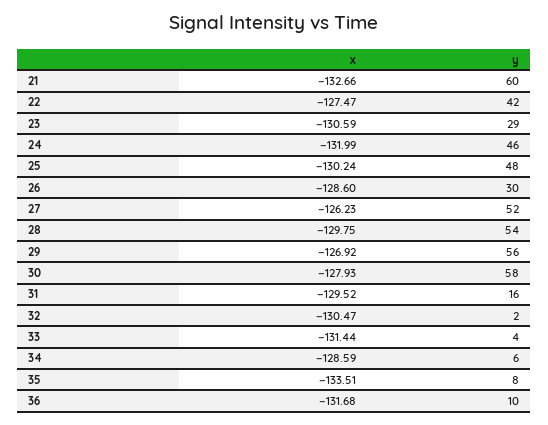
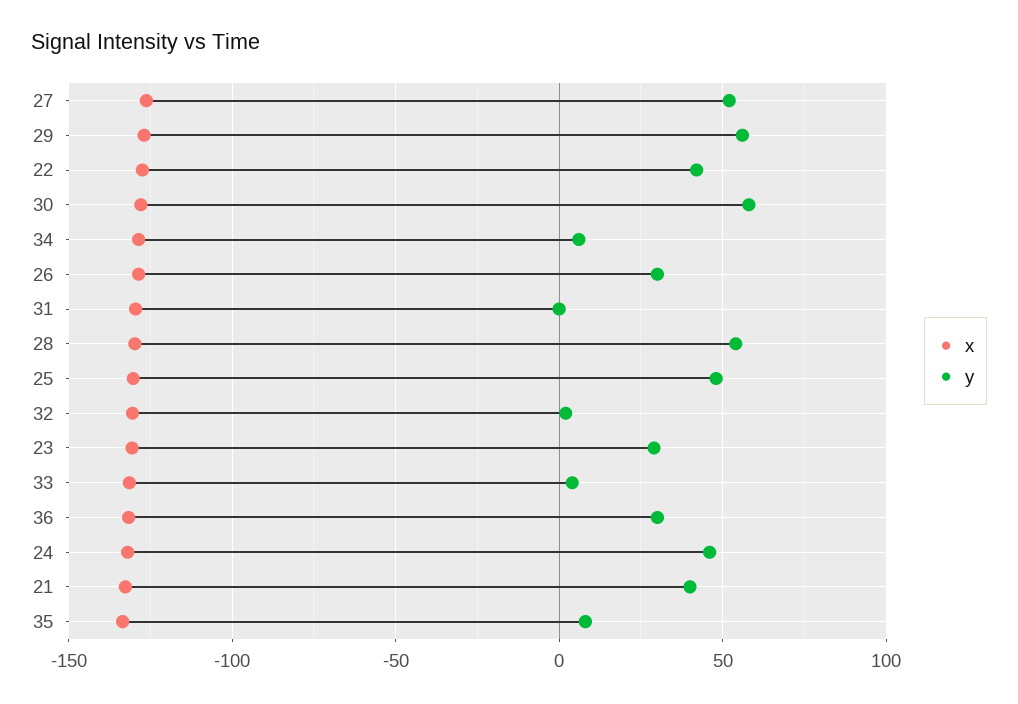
  {
    "x": {
      "21": -132.66,
      "22": -127.47,
      "23": -130.59,
      "24": -131.99,
      "25": -130.24,
      "26": -128.6,
      "27": -126.23,
      "28": -129.75,
      "29": -126.92,
      "30": -127.93,
      "31": -129.52,
      "32": -130.47,
      "33": -131.44,
      "34": -128.59,
      "35": -133.51,
      "36": -131.68
    },
    "y": {
-     "21": 60,
+     "21": 40,
      "22": 42,
      "23": 29,
      "24": 46,
      "25": 48,
      "26": 30,
      "27": 52,
      "28": 54,
      "29": 56,
      "30": 58,
-     "31": 16,
+     "31": 0,
      "32": 2,
      "33": 4,
      "34": 6,
      "35": 8,
-     "36": 10
+     "36": 30
    }
  }

